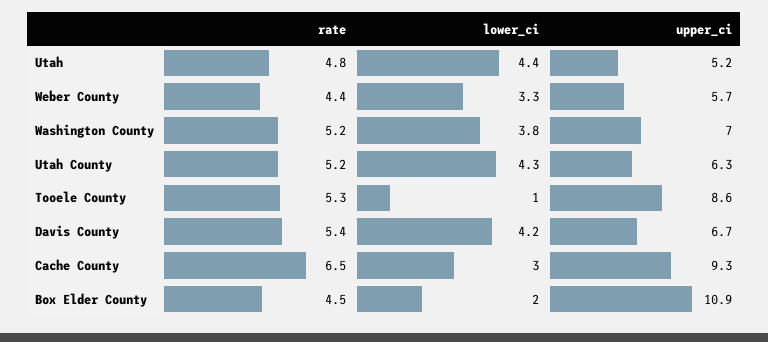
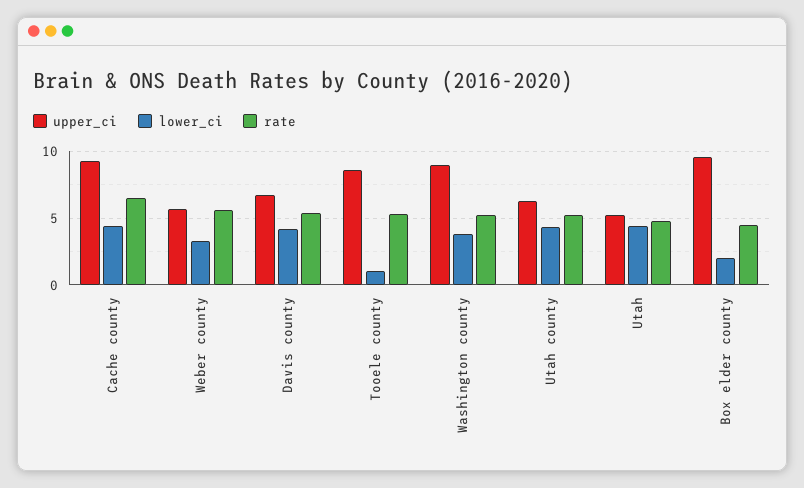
  {
    "rate": {
      "Utah": 4.8,
-     "Weber County": 4.4,
+     "Weber County": 5.5,
      "Washington County": 5.2,
      "Utah County": 5.2,
      "Tooele County": 5.3,
      "Davis County": 5.4,
      "Cache County": 6.5,
      "Box Elder County": 4.5
    },
    "lower_ci": {
      "Utah": 4.4,
      "Weber County": 3.3,
      "Washington County": 3.8,
      "Utah County": 4.3,
      "Tooele County": 1,
      "Davis County": 4.2,
-     "Cache County": 3,
+     "Cache County": 4.5,
      "Box Elder County": 2
    },
    "upper_ci": {
      "Utah": 5.2,
      "Weber County": 5.7,
-     "Washington County": 7,
+     "Washington County": 9,
      "Utah County": 6.3,
      "Tooele County": 8.6,
      "Davis County": 6.7,
      "Cache County": 9.3,
-     "Box Elder County": 10.9
+     "Box Elder County": 9.5
    }
  }

